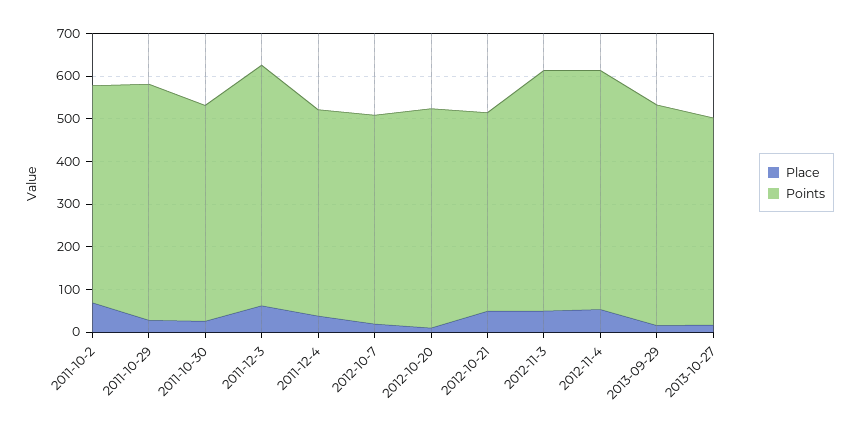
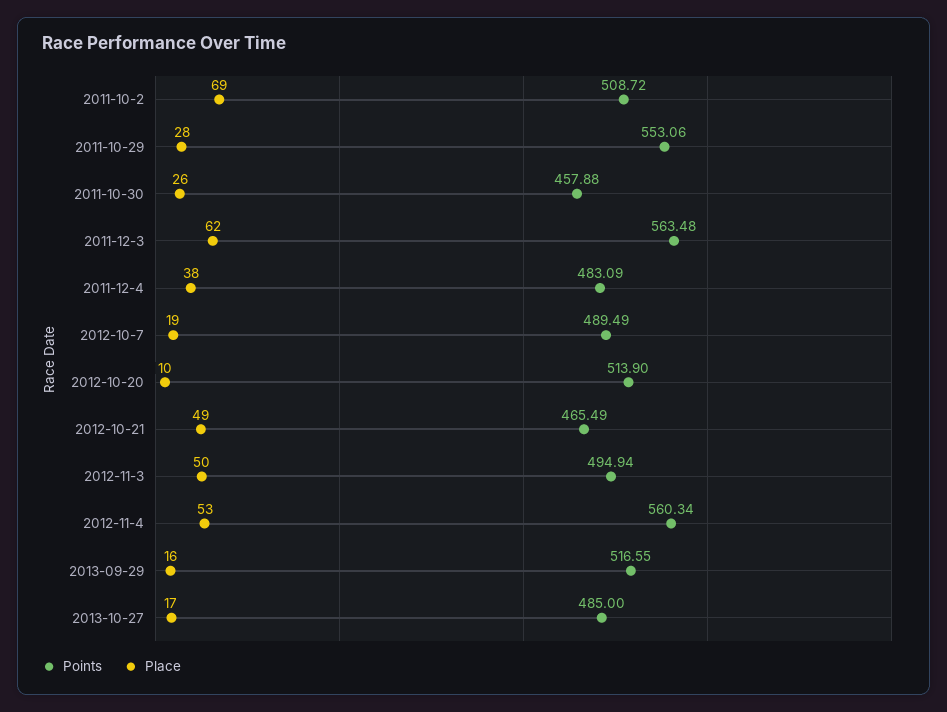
  {
    "Place": {
      "2011-10-2": 69,
      "2011-10-29": 28,
      "2011-10-30": 26,
      "2011-12-3": 62,
      "2011-12-4": 38,
      "2012-10-7": 19,
      "2012-10-20": 10,
      "2012-10-21": 49,
      "2012-11-3": 50,
      "2012-11-4": 53,
      "2013-09-29": 16,
      "2013-10-27": 17
    },
    "Points": {
      "2011-10-2": 508.72,
      "2011-10-29": 553.06,
-     "2011-10-30": 500,
+     "2011-10-30": 457.88,
      "2011-12-3": 563.48,
      "2011-12-4": 483.09,
      "2012-10-7": 489.49,
      "2012-10-20": 513.9,
      "2012-10-21": 465.49,
-     "2012-11-3": 560,
+     "2012-11-3": 494.94,
      "2012-11-4": 560.34,
      "2013-09-29": 516.55,
      "2013-10-27": 485
    }
  }

